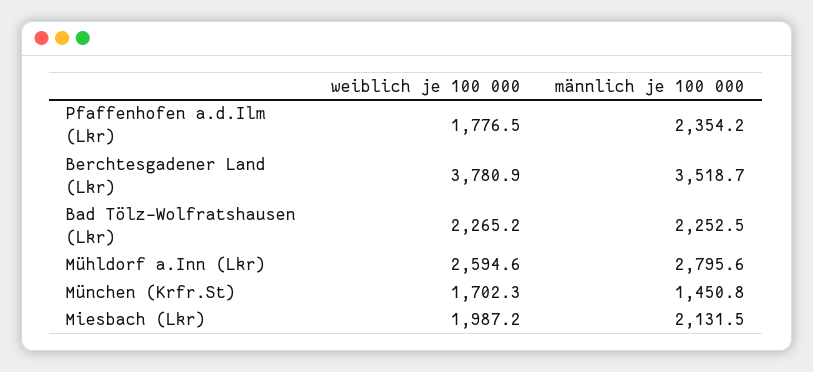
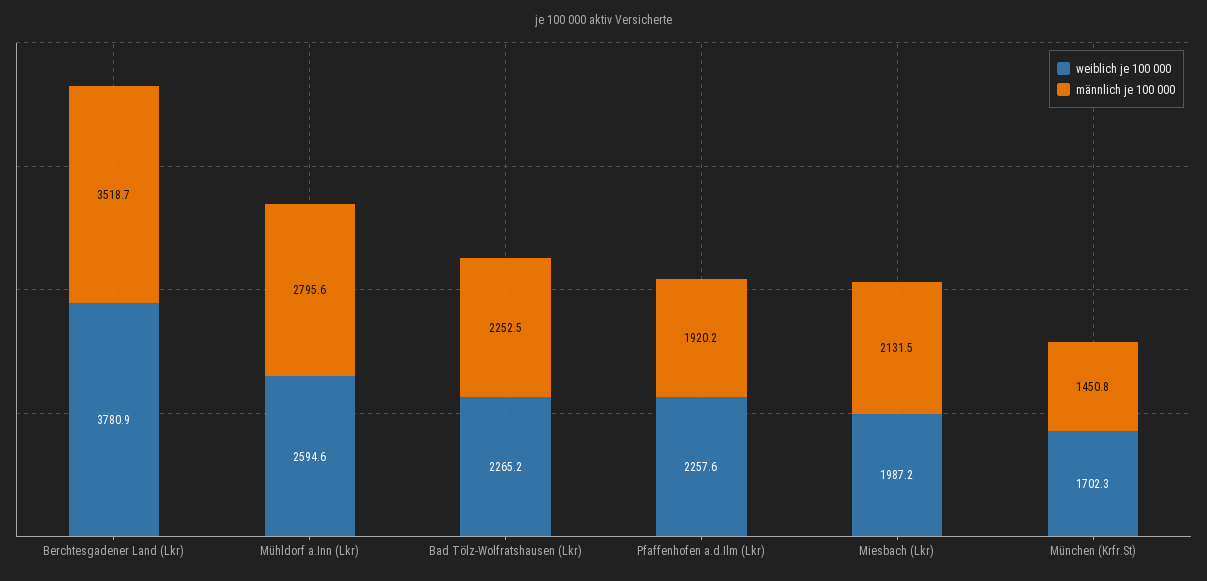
  {
    "weiblich je 100 000": {
-     "Pfaffenhofen a.d.Ilm (Lkr)": 1776.5,
+     "Pfaffenhofen a.d.Ilm (Lkr)": 2257.6,
      "Berchtesgadener Land (Lkr)": 3780.9,
      "Bad Tölz-Wolfratshausen (Lkr)": 2265.2,
      "Mühldorf a.Inn (Lkr)": 2594.6,
      "München (Krfr.St)": 1702.3,
      "Miesbach (Lkr)": 1987.2
    },
    "männlich je 100 000": {
-     "Pfaffenhofen a.d.Ilm (Lkr)": 2354.2,
+     "Pfaffenhofen a.d.Ilm (Lkr)": 1920.2,
      "Berchtesgadener Land (Lkr)": 3518.7,
      "Bad Tölz-Wolfratshausen (Lkr)": 2252.5,
      "Mühldorf a.Inn (Lkr)": 2795.6,
      "München (Krfr.St)": 1450.8,
      "Miesbach (Lkr)": 2131.5
    }
  }

